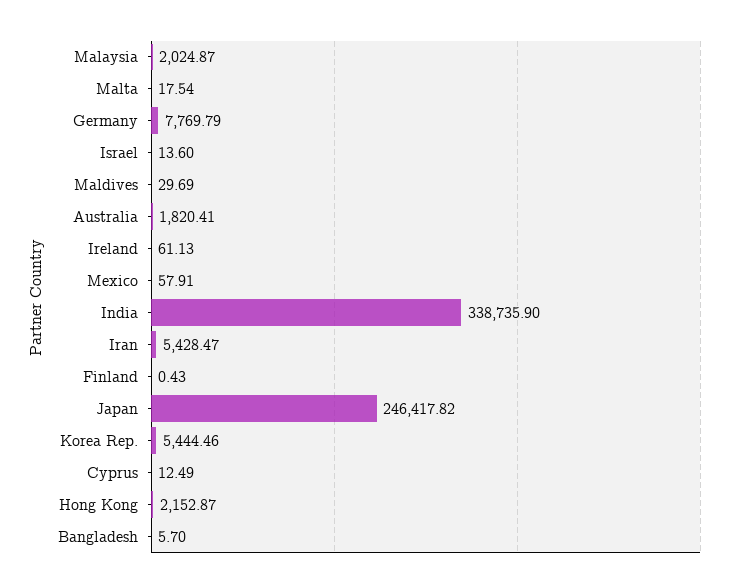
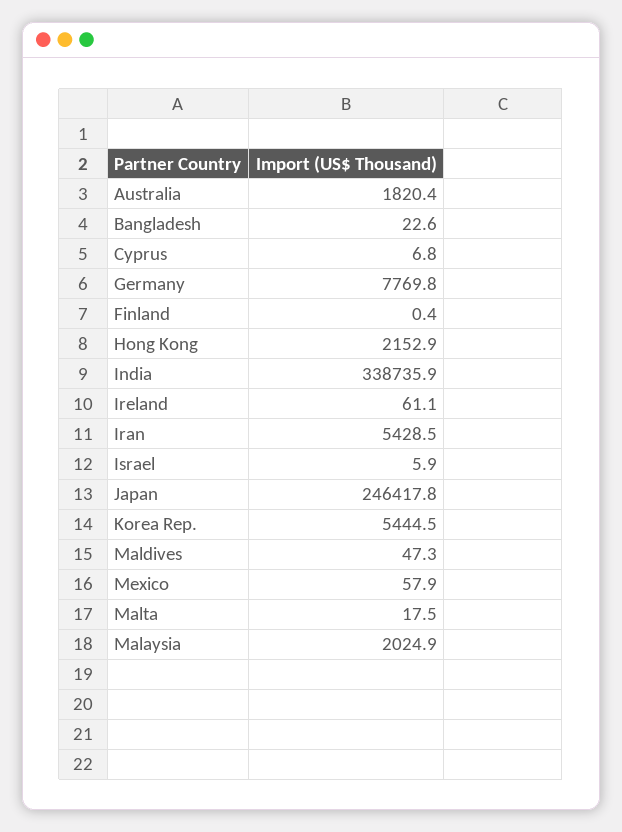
  {
    "Malaysia": 2024.87,
    "Malta": 17.54,
    "Germany": 7769.79,
-   "Israel": 13.6,
+   "Israel": 5.9,
-   "Maldives": 29.69,
+   "Maldives": 47.3,
    "Australia": 1820.41,
    "Ireland": 61.13,
    "Mexico": 57.91,
    "India": 338735.9,
    "Iran": 5428.47,
    "Finland": 0.43,
    "Japan": 246417.82,
    "Korea Rep.": 5444.46,
-   "Cyprus": 12.49,
+   "Cyprus": 6.8,
    "Hong Kong": 2152.87,
-   "Bangladesh": 5.7
+   "Bangladesh": 22.6
  }

